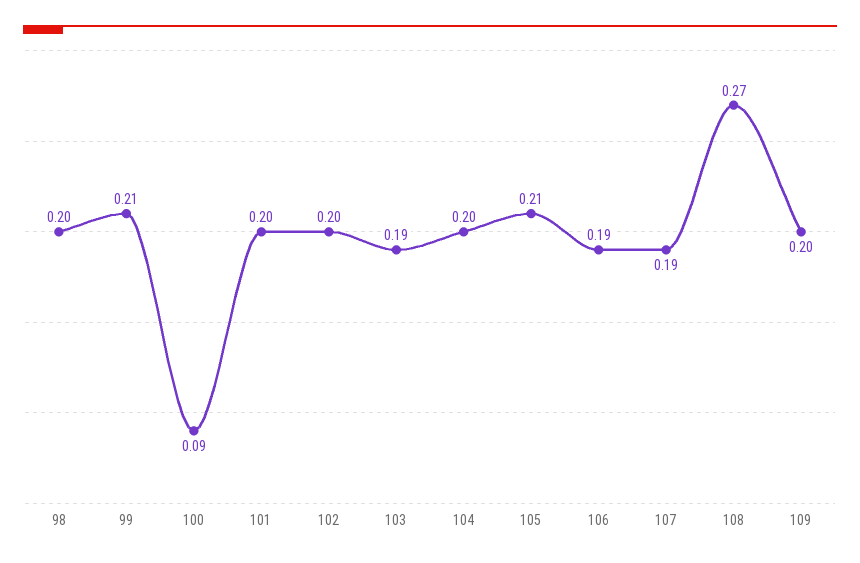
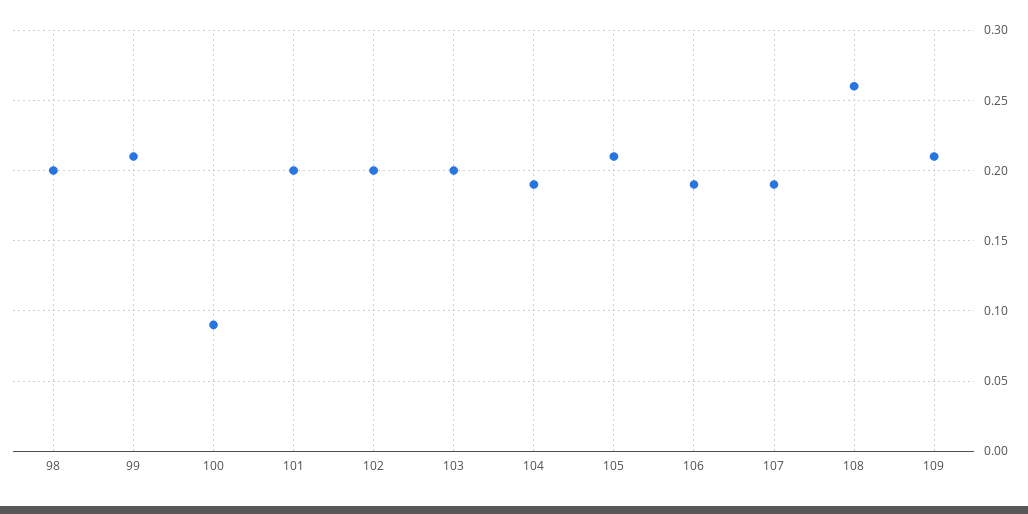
  {
    "98": 0.2,
    "99": 0.21,
    "100": 0.09,
    "101": 0.2,
    "102": 0.2,
-   "103": 0.19,
+   "103": 0.2,
-   "104": 0.2,
+   "104": 0.19,
    "105": 0.21,
    "106": 0.19,
    "107": 0.19,
-   "108": 0.27,
+   "108": 0.26,
-   "109": 0.2
+   "109": 0.21
  }

